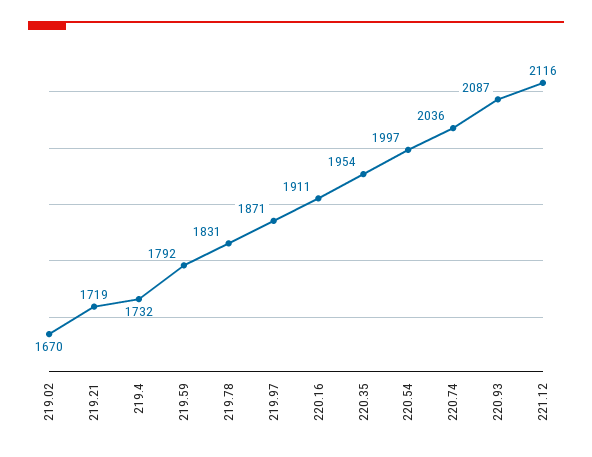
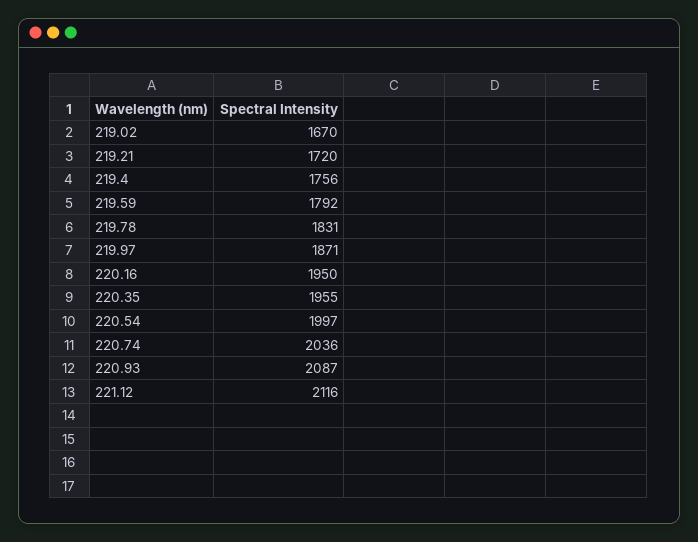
  {
    "219.02": 1670,
-   "219.21": 1719,
+   "219.21": 1720,
-   "219.4": 1732,
+   "219.4": 1756,
    "219.59": 1792,
    "219.78": 1831,
    "219.97": 1871,
-   "220.16": 1911,
+   "220.16": 1950,
-   "220.35": 1954,
+   "220.35": 1955,
    "220.54": 1997,
    "220.74": 2036,
    "220.93": 2087,
    "221.12": 2116
  }

